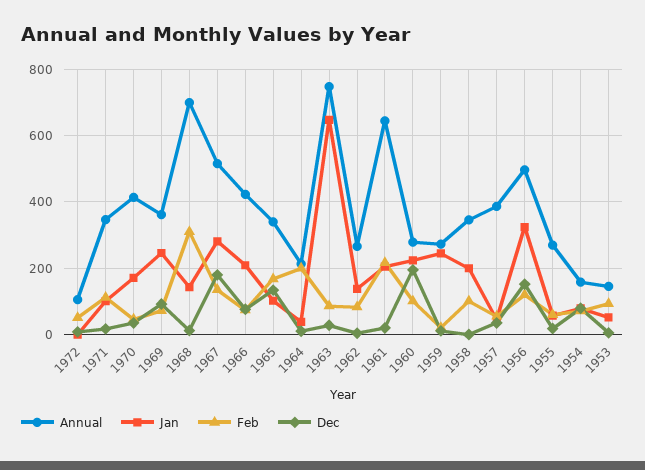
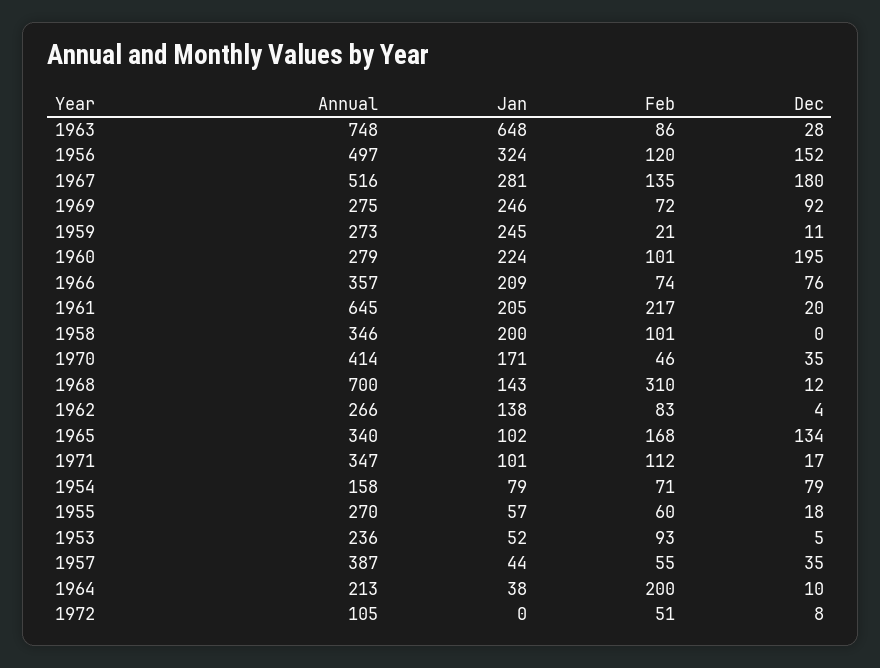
  {
    "Annual": {
      "1972": 105,
      "1971": 347,
      "1970": 414,
-     "1969": 360,
+     "1969": 275,
      "1968": 700,
      "1967": 516,
-     "1966": 420,
+     "1966": 357,
      "1965": 340,
      "1964": 213,
      "1963": 748,
      "1962": 266,
      "1961": 645,
      "1960": 279,
      "1959": 273,
      "1958": 346,
      "1957": 387,
      "1956": 497,
      "1955": 270,
      "1954": 158,
-     "1953": 140
+     "1953": 236
    },
    "Jan": {
      "1972": 0,
      "1971": 101,
      "1970": 171,
      "1969": 246,
      "1968": 143,
      "1967": 281,
      "1966": 209,
      "1965": 102,
      "1964": 38,
      "1963": 648,
      "1962": 138,
      "1961": 205,
      "1960": 224,
      "1959": 245,
      "1958": 200,
      "1957": 44,
      "1956": 324,
      "1955": 57,
      "1954": 79,
      "1953": 52
    },
    "Feb": {
      "1972": 51,
      "1971": 112,
      "1970": 46,
      "1969": 72,
      "1968": 310,
      "1967": 135,
      "1966": 74,
      "1965": 168,
      "1964": 200,
      "1963": 86,
      "1962": 83,
      "1961": 217,
      "1960": 101,
      "1959": 21,
      "1958": 101,
      "1957": 55,
      "1956": 120,
      "1955": 60,
      "1954": 71,
      "1953": 93
    },
    "Dec": {
      "1972": 8,
      "1971": 17,
      "1970": 35,
      "1969": 92,
      "1968": 12,
      "1967": 180,
      "1966": 76,
      "1965": 134,
      "1964": 10,
      "1963": 28,
      "1962": 4,
      "1961": 20,
      "1960": 195,
      "1959": 11,
      "1958": 0,
      "1957": 35,
      "1956": 152,
      "1955": 18,
      "1954": 79,
      "1953": 5
    }
  }

